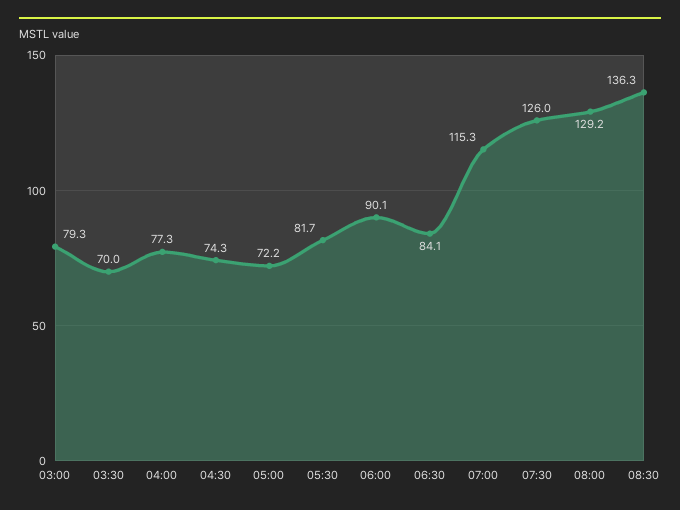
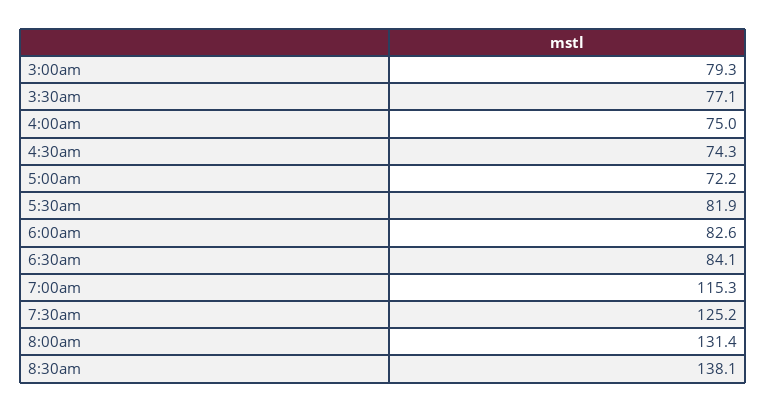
  {
    "03:00": 79.3,
-   "03:30": 70,
+   "03:30": 77.1,
-   "04:00": 77.3,
+   "04:00": 75,
    "04:30": 74.3,
    "05:00": 72.2,
-   "05:30": 81.7,
+   "05:30": 81.9,
-   "06:00": 90.1,
+   "06:00": 82.6,
    "06:30": 84.1,
    "07:00": 115.3,
-   "07:30": 126,
+   "07:30": 125.2,
-   "08:00": 129.2,
+   "08:00": 131.4,
-   "08:30": 136.3
+   "08:30": 138.1
  }

